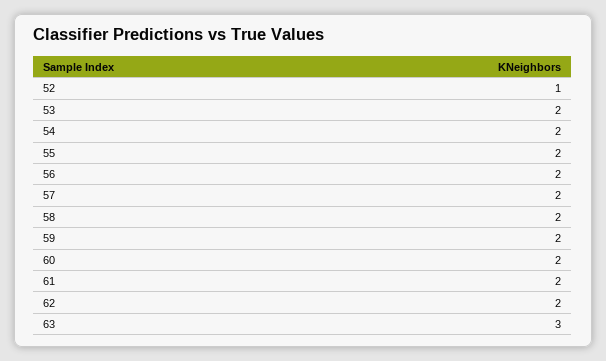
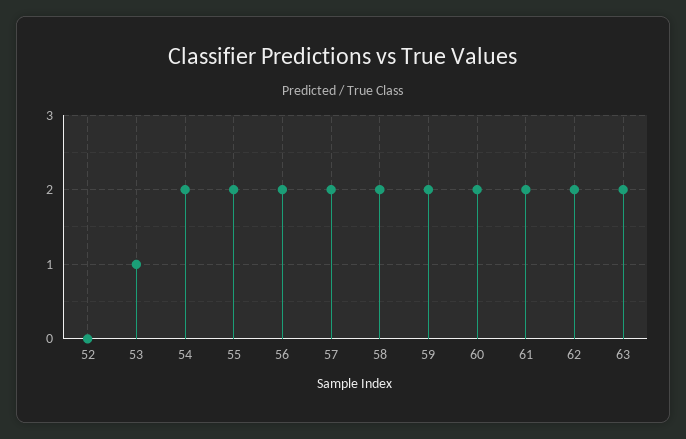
  {
-   "52": 1,
+   "52": 0,
-   "53": 2,
+   "53": 1,
    "54": 2,
    "55": 2,
    "56": 2,
    "57": 2,
    "58": 2,
    "59": 2,
    "60": 2,
    "61": 2,
    "62": 2,
-   "63": 3
+   "63": 2
  }

